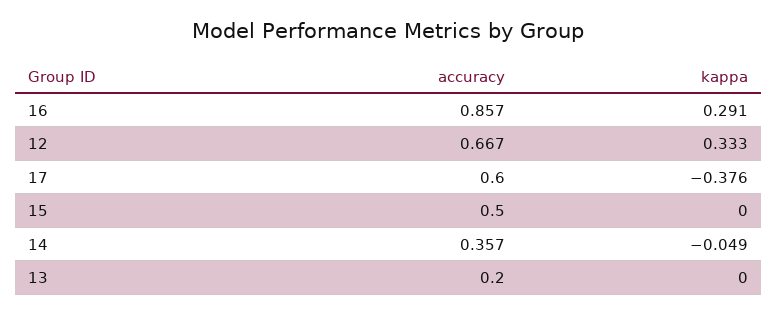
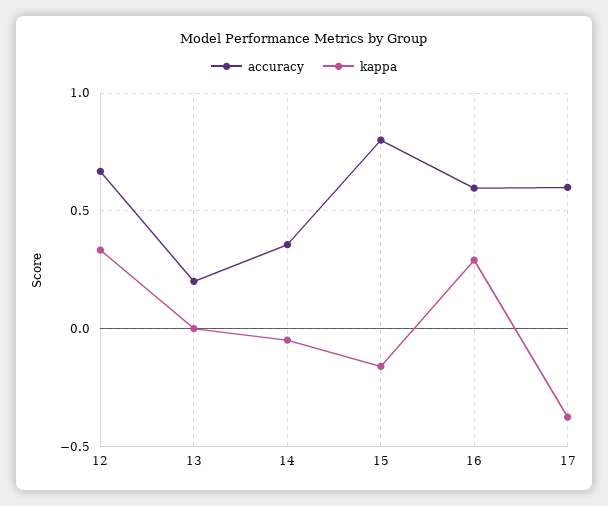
  {
    "accuracy": {
-     "16": 0.857,
+     "16": 0.6,
      "12": 0.667,
      "17": 0.6,
-     "15": 0.5,
+     "15": 0.8,
      "14": 0.357,
      "13": 0.2
    },
    "kappa": {
      "16": 0.291,
      "12": 0.333,
      "17": -0.376,
-     "15": 0,
+     "15": -0.15,
      "14": -0.049,
      "13": 0
    }
  }

